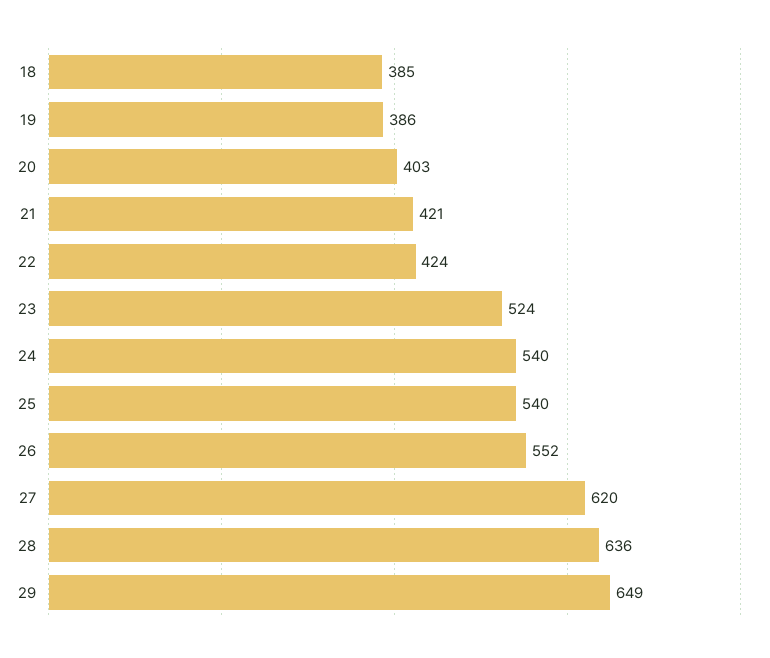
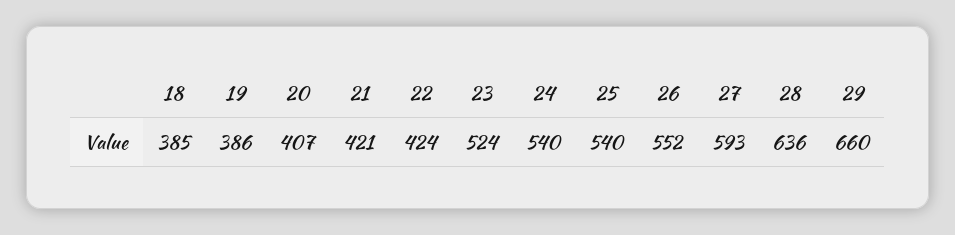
  {
    "18": 385,
    "19": 386,
-   "20": 403,
+   "20": 407,
    "21": 421,
    "22": 424,
    "23": 524,
    "24": 540,
    "25": 540,
    "26": 552,
-   "27": 620,
+   "27": 593,
    "28": 636,
-   "29": 649
+   "29": 660
  }

